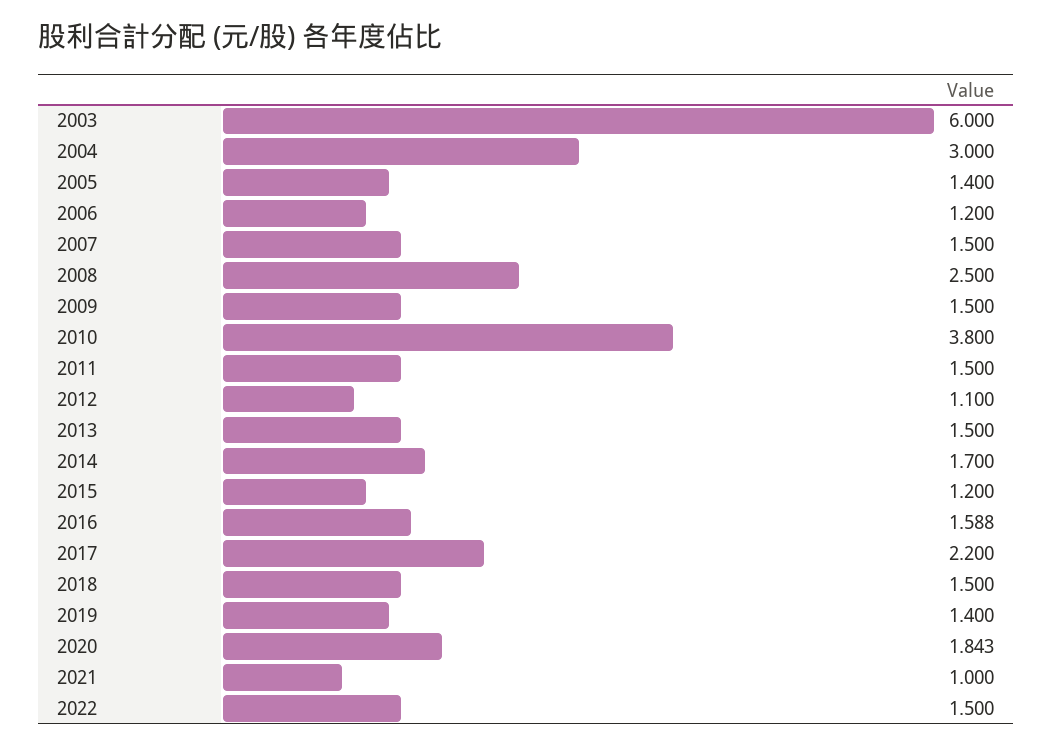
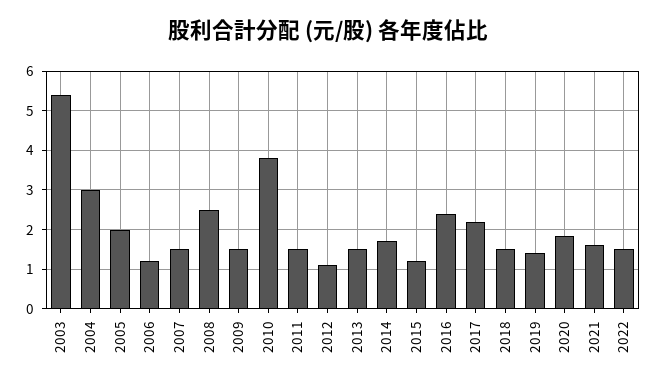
  {
-   "2003": 6,
+   "2003": 5.4,
    "2004": 3,
-   "2005": 1.4,
+   "2005": 2,
    "2006": 1.2,
    "2007": 1.5,
    "2008": 2.5,
    "2009": 1.5,
    "2010": 3.8,
    "2011": 1.5,
    "2012": 1.1,
    "2013": 1.5,
    "2014": 1.7,
    "2015": 1.2,
-   "2016": 1.588,
+   "2016": 2.4,
    "2017": 2.2,
    "2018": 1.5,
    "2019": 1.4,
    "2020": 1.843,
-   "2021": 1,
+   "2021": 1.6,
    "2022": 1.5
  }

